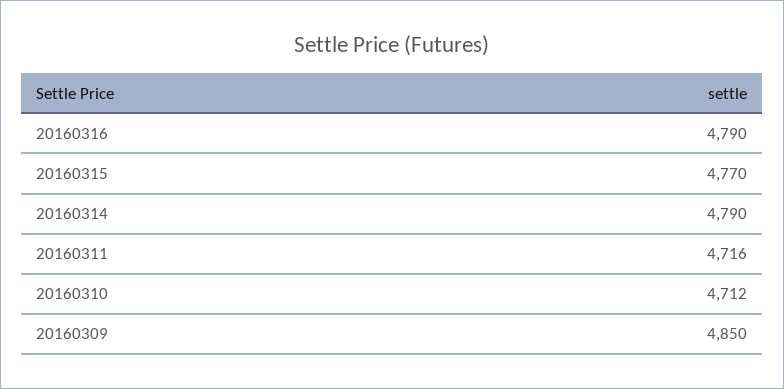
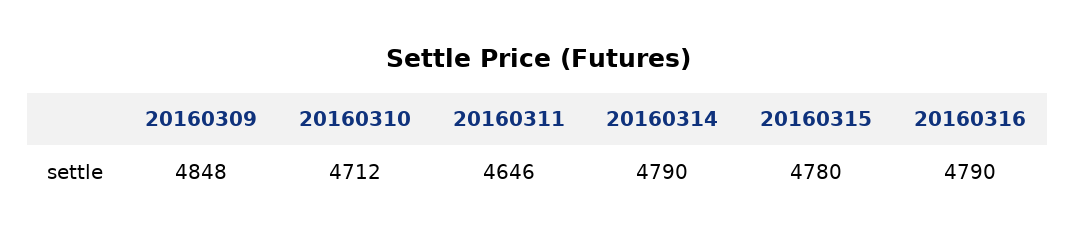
  {
    "20160316": 4790,
-   "20160315": 4770,
+   "20160315": 4780,
    "20160314": 4790,
-   "20160311": 4716,
+   "20160311": 4646,
    "20160310": 4712,
-   "20160309": 4850
+   "20160309": 4848
  }

